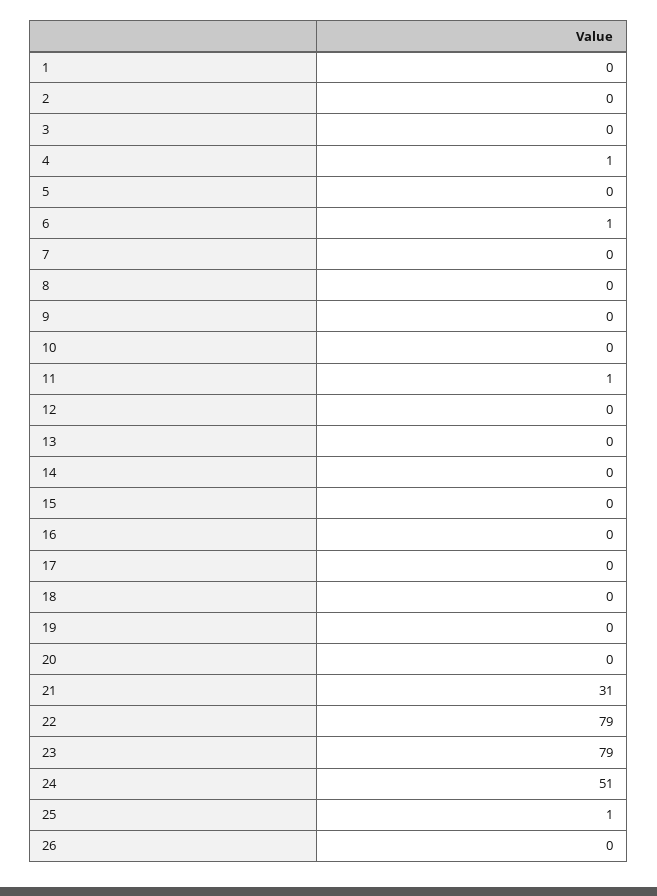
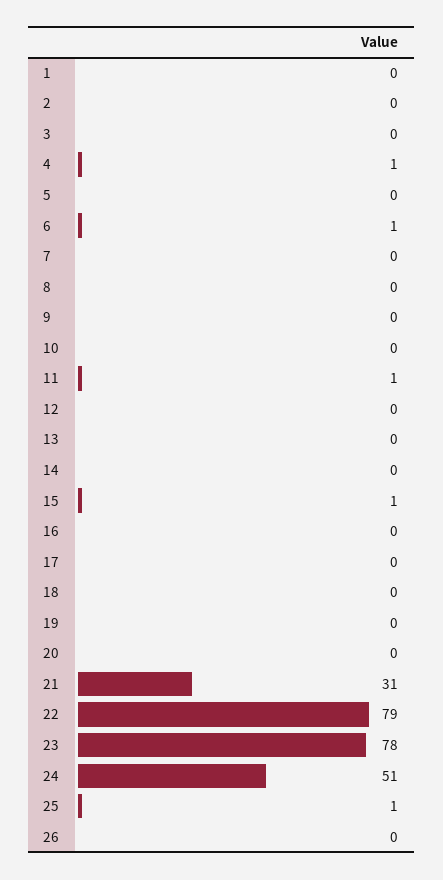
  {
    "1": 0,
    "2": 0,
    "3": 0,
    "4": 1,
    "5": 0,
    "6": 1,
    "7": 0,
    "8": 0,
    "9": 0,
    "10": 0,
    "11": 1,
    "12": 0,
    "13": 0,
    "14": 0,
-   "15": 0,
+   "15": 1,
    "16": 0,
    "17": 0,
    "18": 0,
    "19": 0,
    "20": 0,
    "21": 31,
    "22": 79,
-   "23": 79,
+   "23": 78,
    "24": 51,
    "25": 1,
    "26": 0
  }

